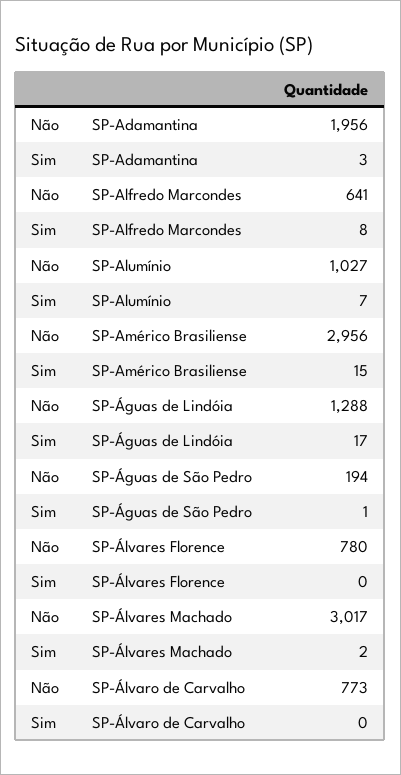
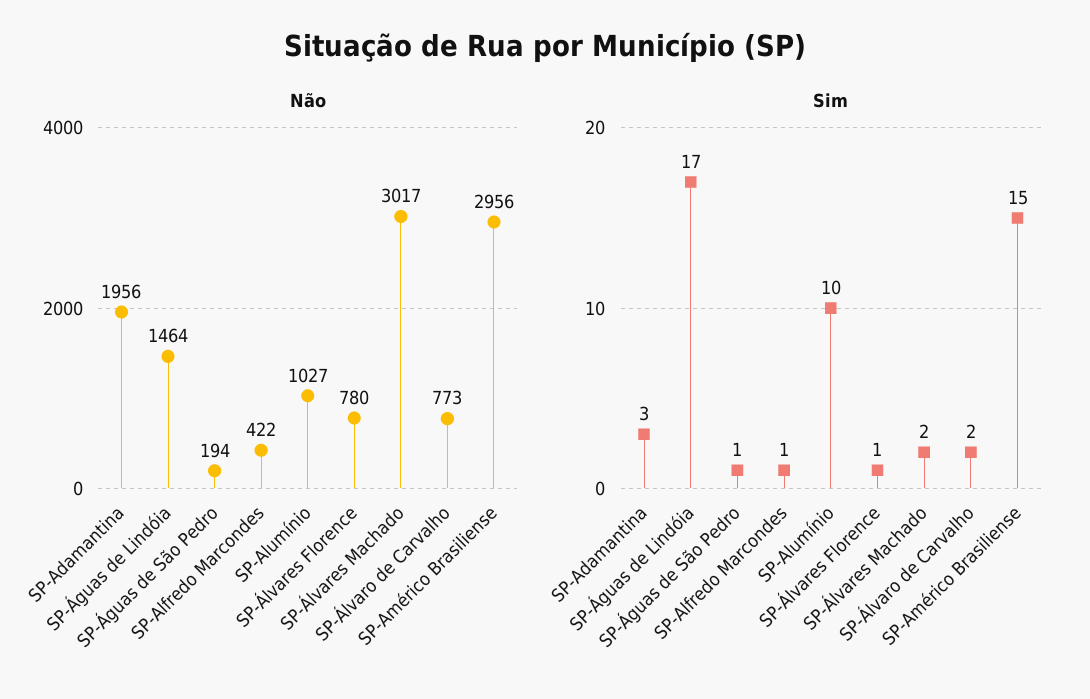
  {
    "Não": {
      "SP-Adamantina": 1956,
-     "SP-Alfredo Marcondes": 641,
+     "SP-Alfredo Marcondes": 422,
      "SP-Alumínio": 1027,
      "SP-Américo Brasiliense": 2956,
-     "SP-Águas de Lindóia": 1288,
+     "SP-Águas de Lindóia": 1464,
      "SP-Águas de São Pedro": 194,
      "SP-Álvares Florence": 780,
      "SP-Álvares Machado": 3017,
      "SP-Álvaro de Carvalho": 773
    },
    "Sim": {
      "SP-Adamantina": 3,
-     "SP-Alfredo Marcondes": 8,
+     "SP-Alfredo Marcondes": 1,
-     "SP-Alumínio": 7,
+     "SP-Alumínio": 10,
      "SP-Américo Brasiliense": 15,
      "SP-Águas de Lindóia": 17,
      "SP-Águas de São Pedro": 1,
-     "SP-Álvares Florence": 0,
+     "SP-Álvares Florence": 1,
      "SP-Álvares Machado": 2,
-     "SP-Álvaro de Carvalho": 0
+     "SP-Álvaro de Carvalho": 2
    }
  }

